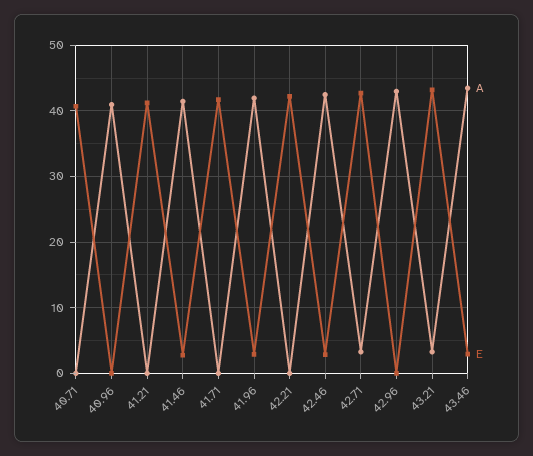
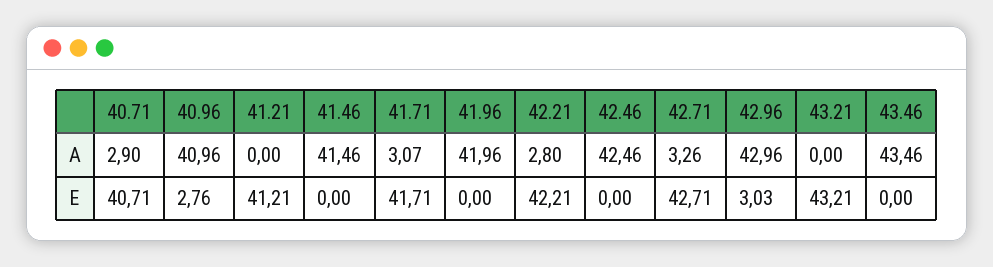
  {
    "A": {
-     "40.71": 0,
+     "40.71": 2.9,
      "40.96": 40.96,
      "41.21": 0,
      "41.46": 41.46,
-     "41.71": 0,
+     "41.71": 3.07,
      "41.96": 41.96,
-     "42.21": 0,
+     "42.21": 2.8,
      "42.46": 42.46,
      "42.71": 3.26,
      "42.96": 42.96,
-     "43.21": 3,
+     "43.21": 0,
      "43.46": 43.46
    },
    "E": {
      "40.71": 40.71,
-     "40.96": 0,
+     "40.96": 2.76,
      "41.21": 41.21,
-     "41.46": 3,
+     "41.46": 0,
      "41.71": 41.71,
-     "41.96": 3,
+     "41.96": 0,
      "42.21": 42.21,
-     "42.46": 3,
+     "42.46": 0,
      "42.71": 42.71,
-     "42.96": 0,
+     "42.96": 3.03,
      "43.21": 43.21,
-     "43.46": 3
+     "43.46": 0
    }
  }

